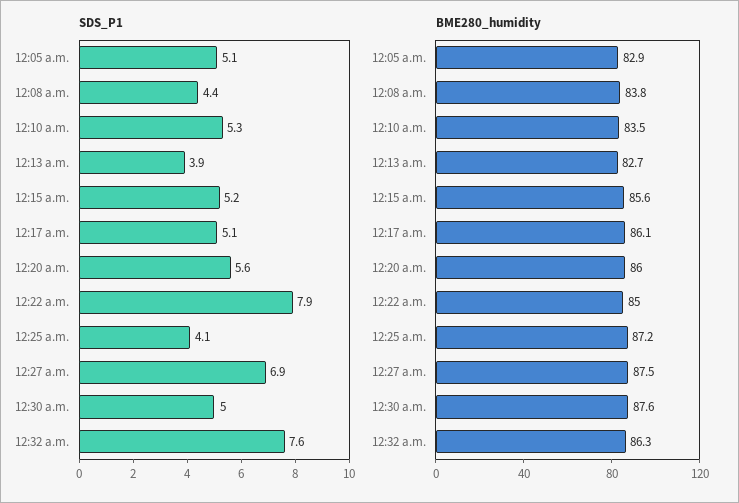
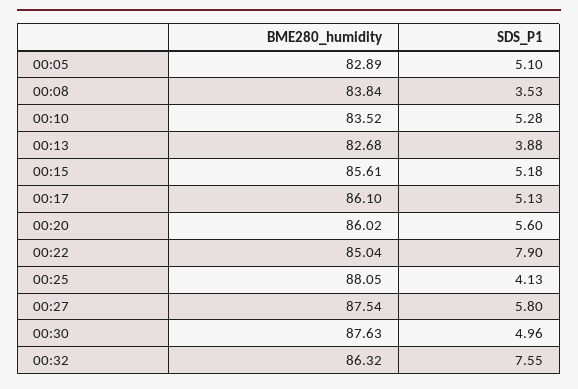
  {
    "SDS_P1": {
      "12:05 a.m.": 5.1,
-     "12:08 a.m.": 4.4,
+     "12:08 a.m.": 3.53,
      "12:10 a.m.": 5.28,
      "12:13 a.m.": 3.88,
      "12:15 a.m.": 5.18,
      "12:17 a.m.": 5.13,
      "12:20 a.m.": 5.6,
      "12:22 a.m.": 7.9,
      "12:25 a.m.": 4.13,
-     "12:27 a.m.": 6.9,
+     "12:27 a.m.": 5.8,
      "12:30 a.m.": 4.96,
      "12:32 a.m.": 7.55
    },
    "BME280_humidity": {
      "12:05 a.m.": 82.89,
      "12:08 a.m.": 83.84,
      "12:10 a.m.": 83.52,
      "12:13 a.m.": 82.68,
      "12:15 a.m.": 85.61,
      "12:17 a.m.": 86.1,
      "12:20 a.m.": 86.02,
      "12:22 a.m.": 85.04,
-     "12:25 a.m.": 87.2,
+     "12:25 a.m.": 88.05,
      "12:27 a.m.": 87.54,
      "12:30 a.m.": 87.63,
      "12:32 a.m.": 86.32
    }
  }

